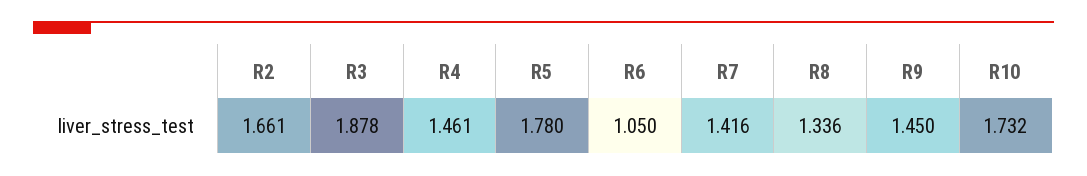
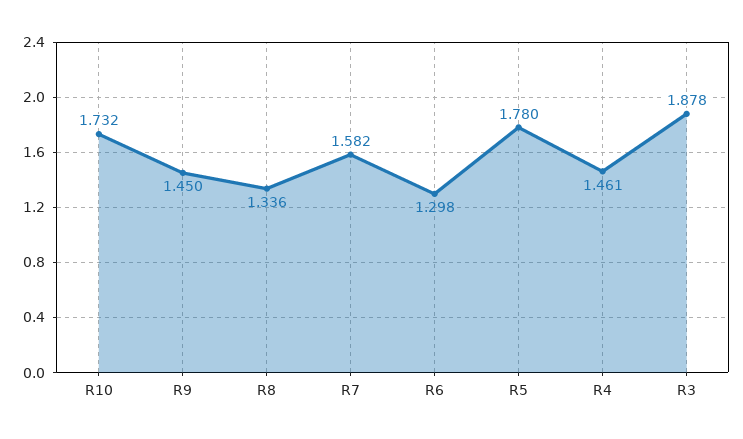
  {
-   "R2": 1.661,
    "R3": 1.878,
    "R4": 1.461,
    "R5": 1.78,
-   "R6": 1.05,
+   "R6": 1.298,
-   "R7": 1.416,
+   "R7": 1.582,
    "R8": 1.336,
    "R9": 1.45,
    "R10": 1.732
  }

